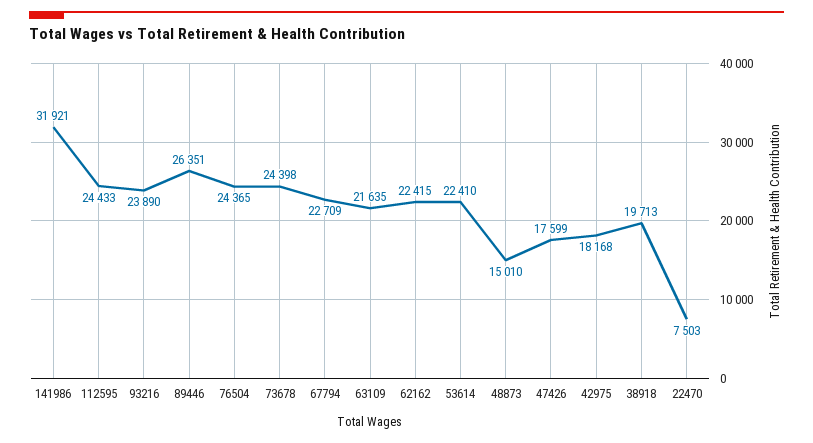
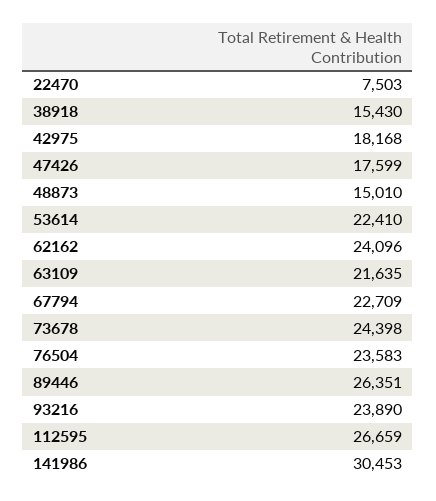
  {
-   "141986": 31921,
+   "141986": 30453,
-   "112595": 24433,
+   "112595": 26659,
    "93216": 23890,
    "89446": 26351,
-   "76504": 24365,
+   "76504": 23583,
    "73678": 24398,
    "67794": 22709,
    "63109": 21635,
-   "62162": 22415,
+   "62162": 24096,
    "53614": 22410,
    "48873": 15010,
    "47426": 17599,
    "42975": 18168,
-   "38918": 19713,
+   "38918": 15430,
    "22470": 7503
  }

